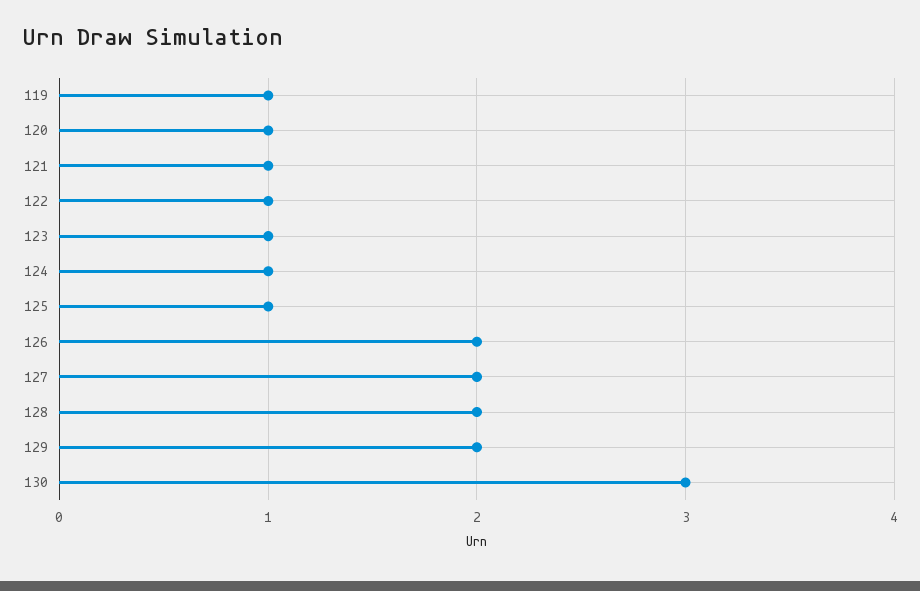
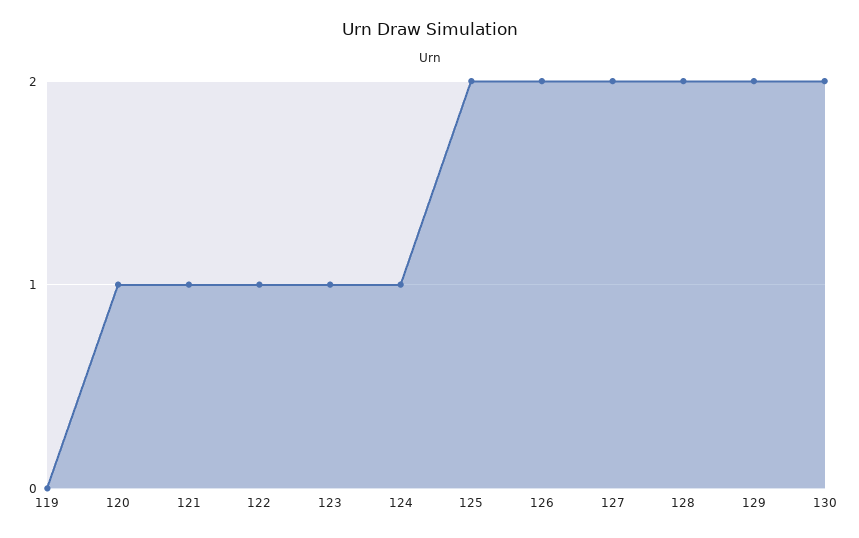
  {
-   "119": 1,
+   "119": 0,
    "120": 1,
    "121": 1,
    "122": 1,
    "123": 1,
    "124": 1,
-   "125": 1,
+   "125": 2,
    "126": 2,
    "127": 2,
    "128": 2,
    "129": 2,
-   "130": 3
+   "130": 2
  }

